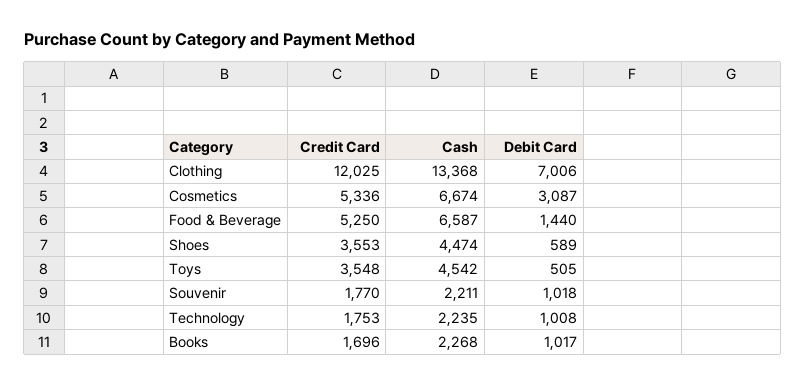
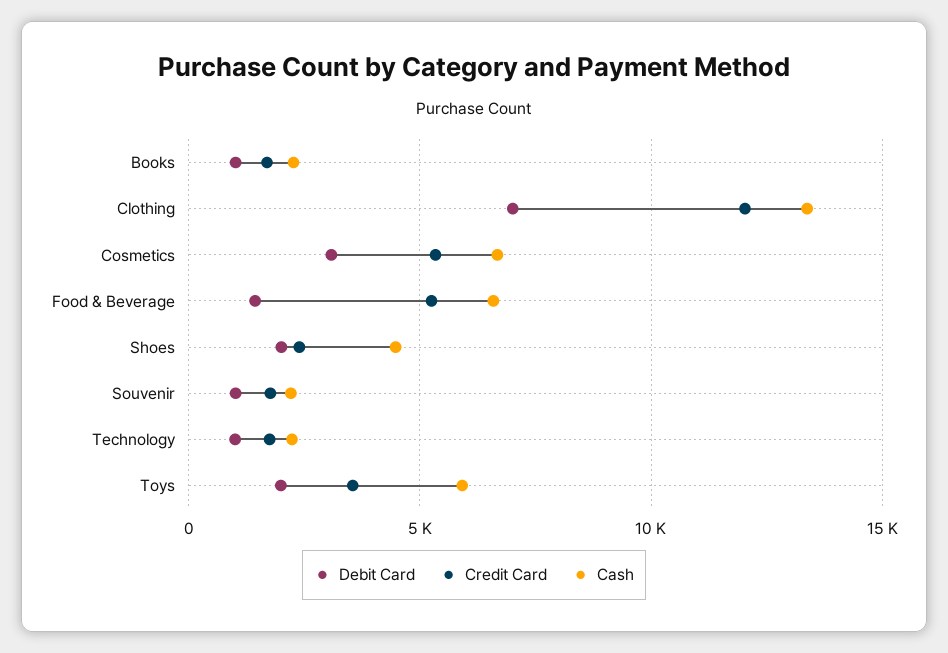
  {
    "Credit Card": {
      "Clothing": 12025,
      "Cosmetics": 5336,
      "Food & Beverage": 5250,
-     "Shoes": 3553,
+     "Shoes": 2500,
      "Toys": 3548,
      "Souvenir": 1770,
      "Technology": 1753,
      "Books": 1696
    },
    "Cash": {
      "Clothing": 13368,
      "Cosmetics": 6674,
      "Food & Beverage": 6587,
      "Shoes": 4474,
-     "Toys": 4542,
+     "Toys": 6000,
      "Souvenir": 2211,
      "Technology": 2235,
      "Books": 2268
    },
    "Debit Card": {
      "Clothing": 7006,
      "Cosmetics": 3087,
      "Food & Beverage": 1440,
-     "Shoes": 589,
+     "Shoes": 2000,
-     "Toys": 505,
+     "Toys": 2000,
      "Souvenir": 1018,
      "Technology": 1008,
      "Books": 1017
    }
  }

